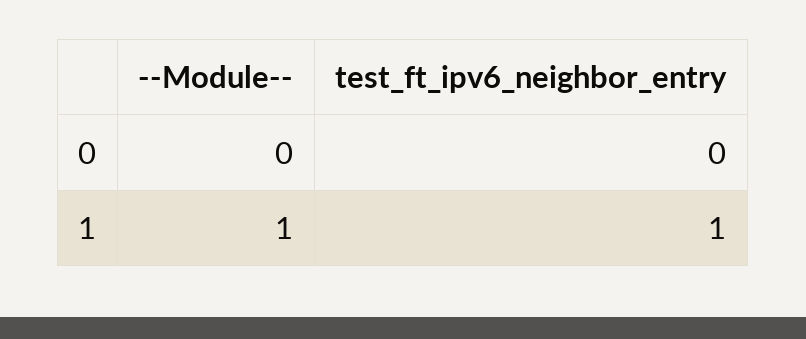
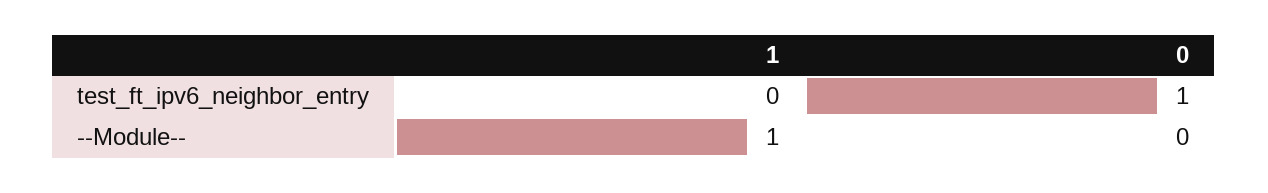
  {
    "--Module--": {
      "0": 0,
      "1": 1
    },
    "test_ft_ipv6_neighbor_entry": {
-     "0": 0,
+     "0": 1,
-     "1": 1
+     "1": 0
    }
  }

